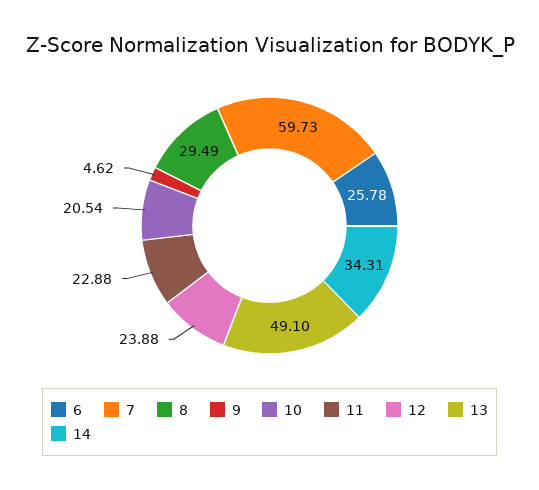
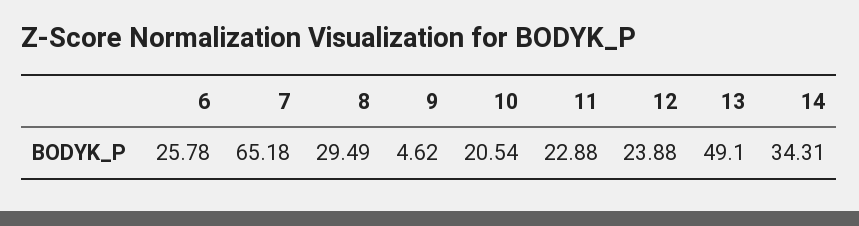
  {
    "6": 25.78,
-   "7": 59.73,
+   "7": 65.18,
    "8": 29.49,
    "9": 4.62,
    "10": 20.54,
    "11": 22.88,
    "12": 23.88,
    "13": 49.1,
    "14": 34.31
  }

